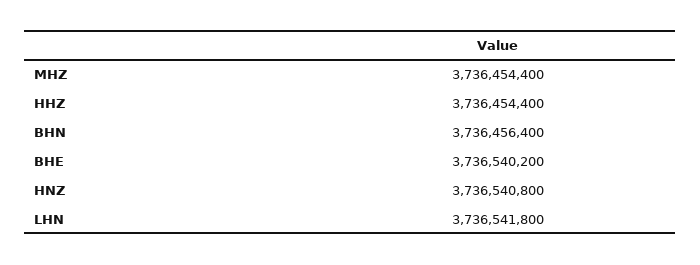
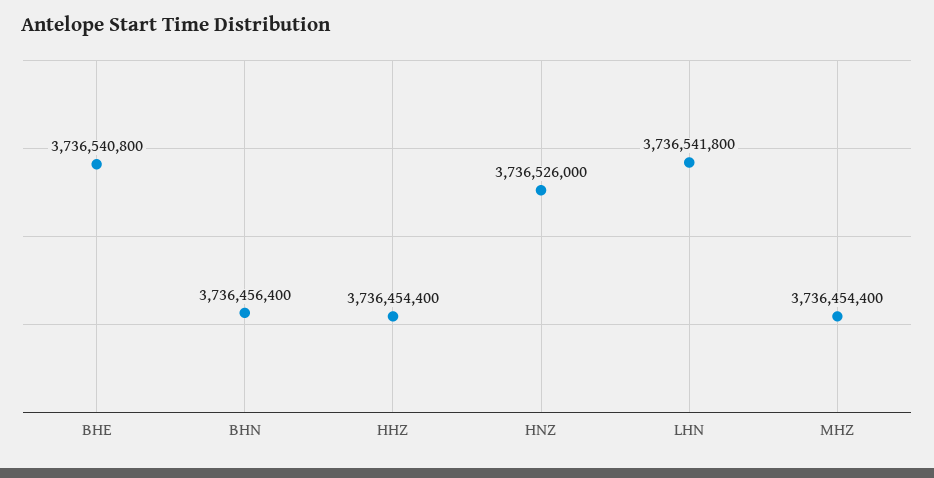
  {
    "MHZ": 3736454400,
    "HHZ": 3736454400,
    "BHN": 3736456400,
-   "BHE": 3736540200,
+   "BHE": 3736540800,
-   "HNZ": 3736540800,
+   "HNZ": 3736526000,
    "LHN": 3736541800
  }

